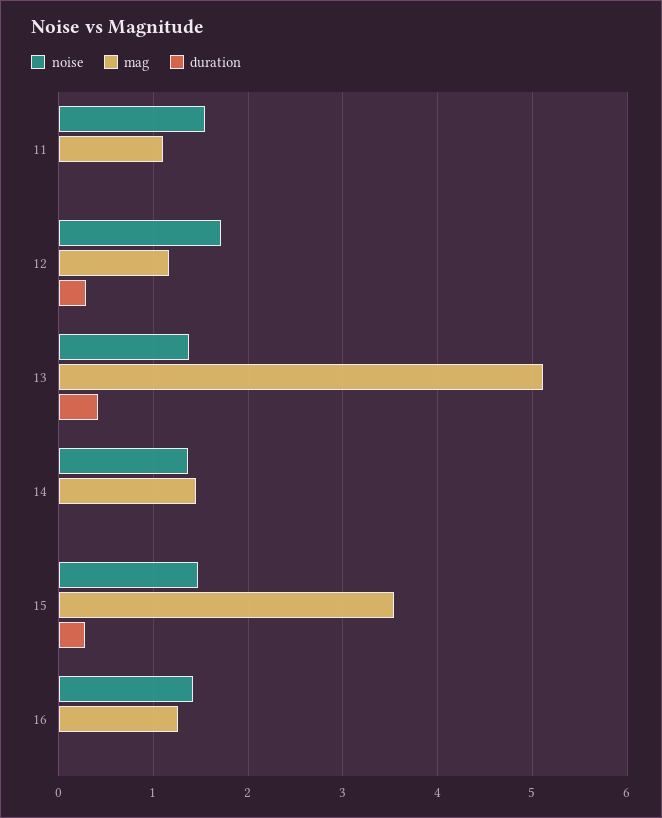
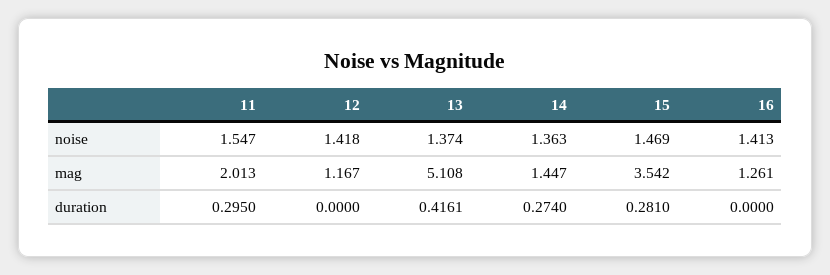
  {
    "noise": {
      "11": 1.547,
-     "12": 1.7,
+     "12": 1.418,
      "13": 1.374,
      "14": 1.363,
      "15": 1.469,
      "16": 1.413
    },
    "mag": {
-     "11": 1.1,
+     "11": 2.013,
      "12": 1.167,
      "13": 5.108,
      "14": 1.447,
      "15": 3.542,
      "16": 1.261
    },
    "duration": {
-     "11": 0,
+     "11": 0.295,
-     "12": 0.3,
+     "12": 0,
      "13": 0.4161,
-     "14": 0,
+     "14": 0.274,
      "15": 0.281,
      "16": 0
    }
  }

